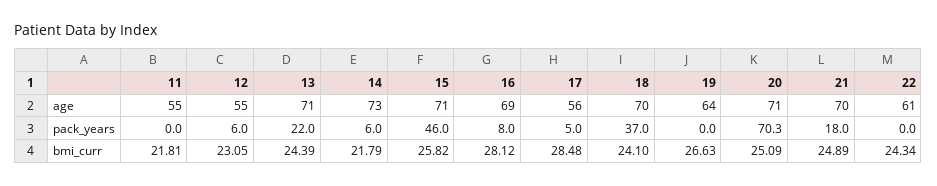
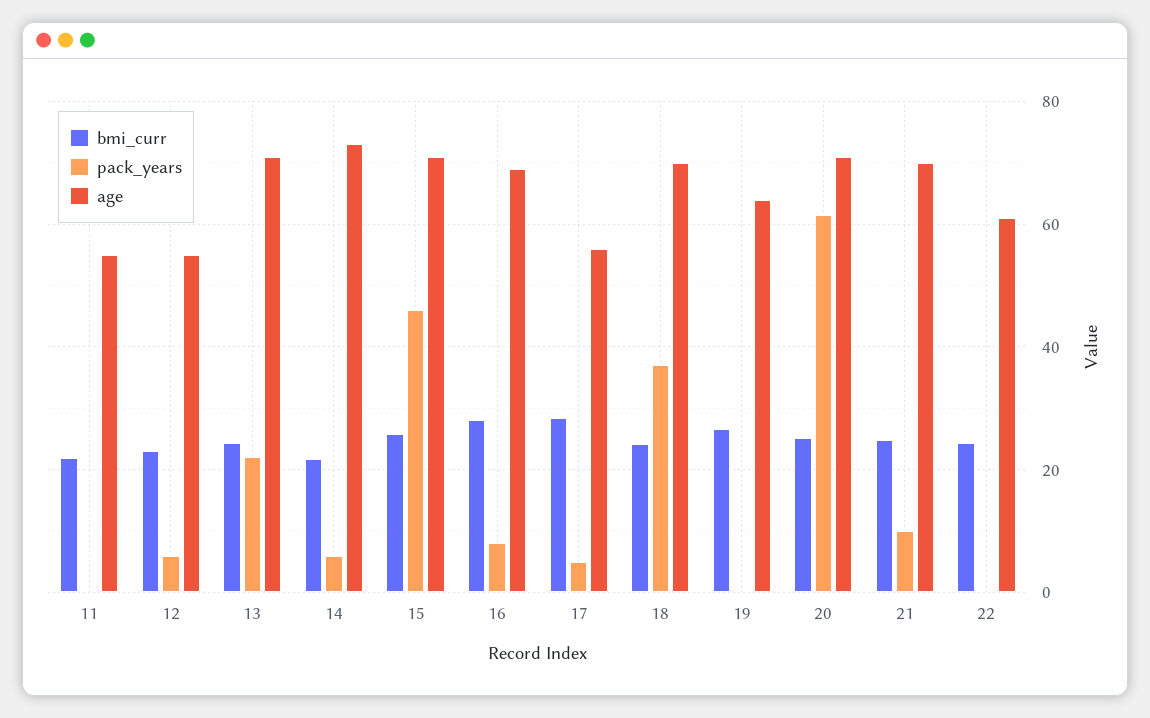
  {
    "age": {
      "11": 55,
      "12": 55,
      "13": 71,
      "14": 73,
      "15": 71,
      "16": 69,
      "17": 56,
      "18": 70,
      "19": 64,
      "20": 71,
      "21": 70,
      "22": 61
    },
    "pack_years": {
      "11": 0,
      "12": 6,
      "13": 22,
      "14": 6,
      "15": 46,
      "16": 8,
      "17": 5,
      "18": 37,
      "19": 0,
-     "20": 70.3,
+     "20": 62,
-     "21": 18,
+     "21": 10,
      "22": 0
    },
    "bmi_curr": {
      "11": 21.81,
      "12": 23.05,
      "13": 24.39,
      "14": 21.79,
      "15": 25.82,
      "16": 28.12,
      "17": 28.48,
      "18": 24.1,
      "19": 26.63,
      "20": 25.09,
      "21": 24.89,
      "22": 24.34
    }
  }

